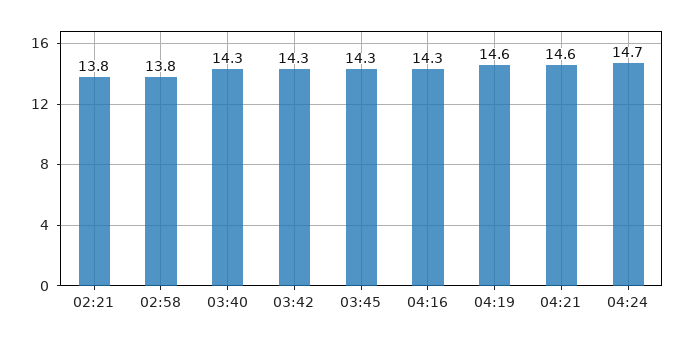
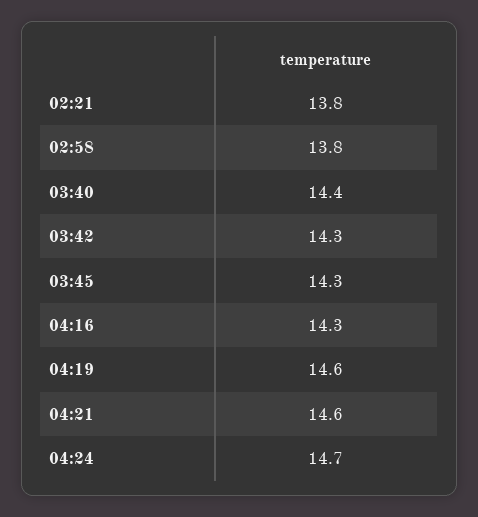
  {
    "02:21": 13.8,
    "02:58": 13.8,
-   "03:40": 14.3,
+   "03:40": 14.4,
    "03:42": 14.3,
    "03:45": 14.3,
    "04:16": 14.3,
    "04:19": 14.6,
    "04:21": 14.6,
    "04:24": 14.7
  }

